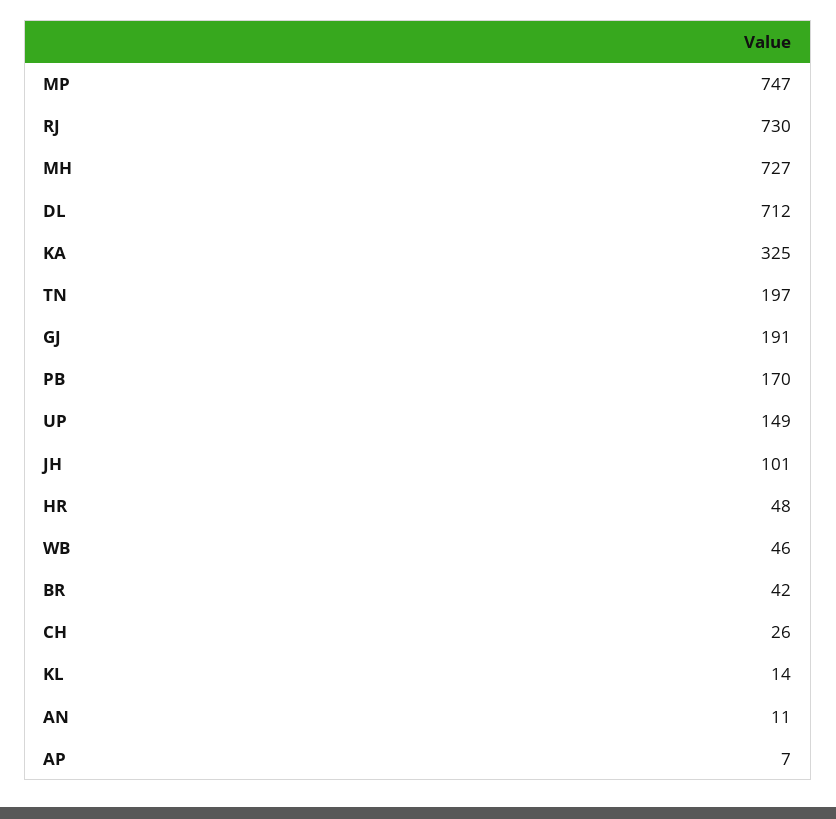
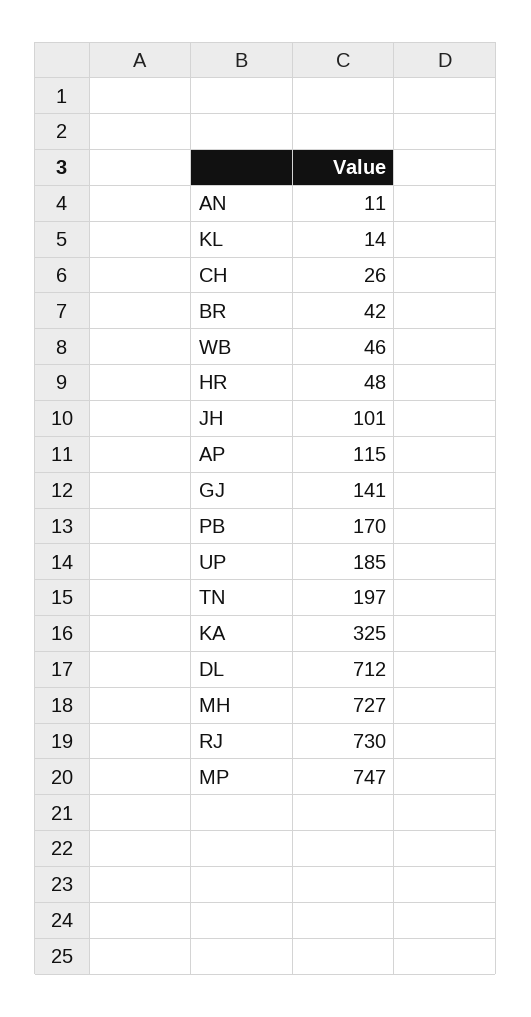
  {
    "MP": 747,
    "RJ": 730,
    "MH": 727,
    "DL": 712,
    "KA": 325,
    "TN": 197,
-   "GJ": 191,
+   "GJ": 141,
    "PB": 170,
-   "UP": 149,
+   "UP": 185,
    "JH": 101,
    "HR": 48,
    "WB": 46,
    "BR": 42,
    "CH": 26,
    "KL": 14,
    "AN": 11,
-   "AP": 7
+   "AP": 115
  }

